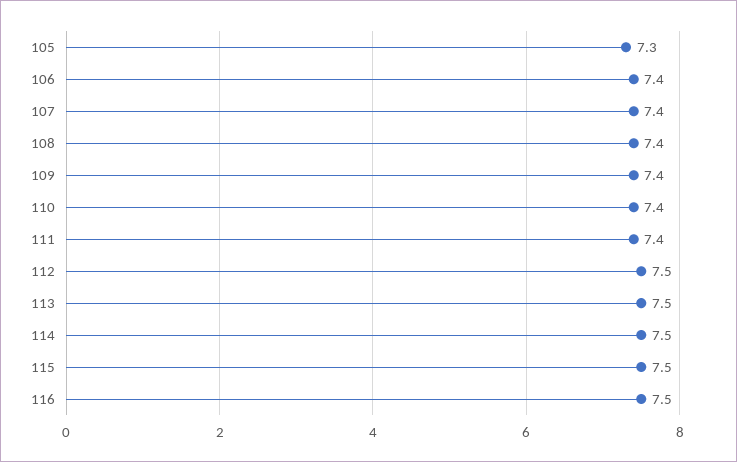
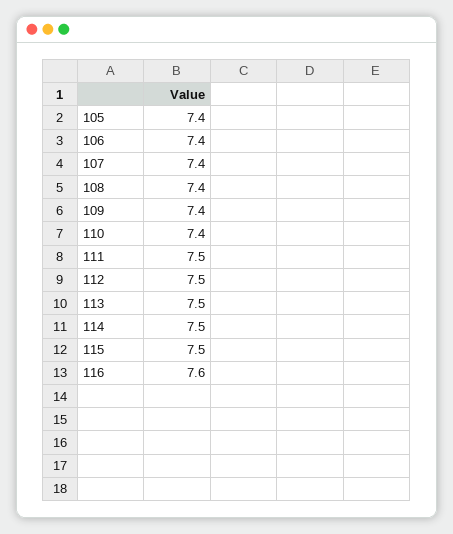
  {
-   "105": 7.3,
+   "105": 7.4,
    "106": 7.4,
    "107": 7.4,
    "108": 7.4,
    "109": 7.4,
    "110": 7.4,
-   "111": 7.4,
+   "111": 7.5,
    "112": 7.5,
    "113": 7.5,
    "114": 7.5,
    "115": 7.5,
-   "116": 7.5
+   "116": 7.6
  }

